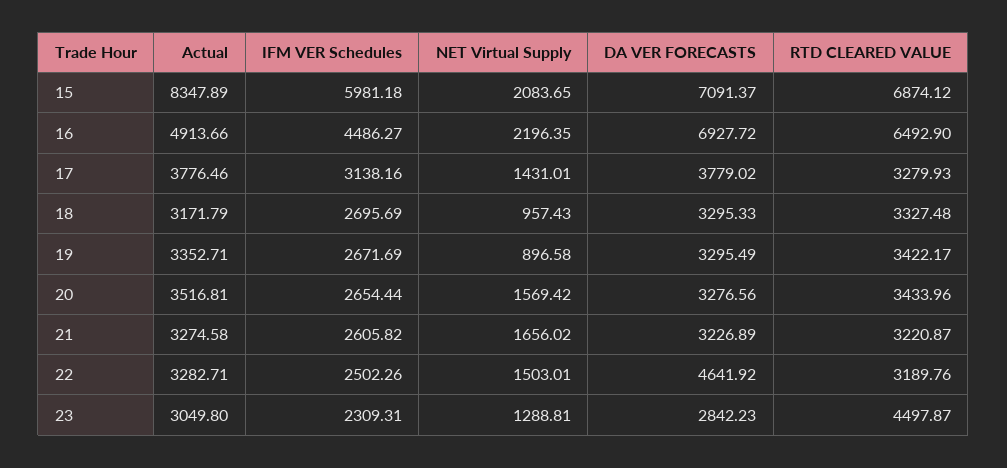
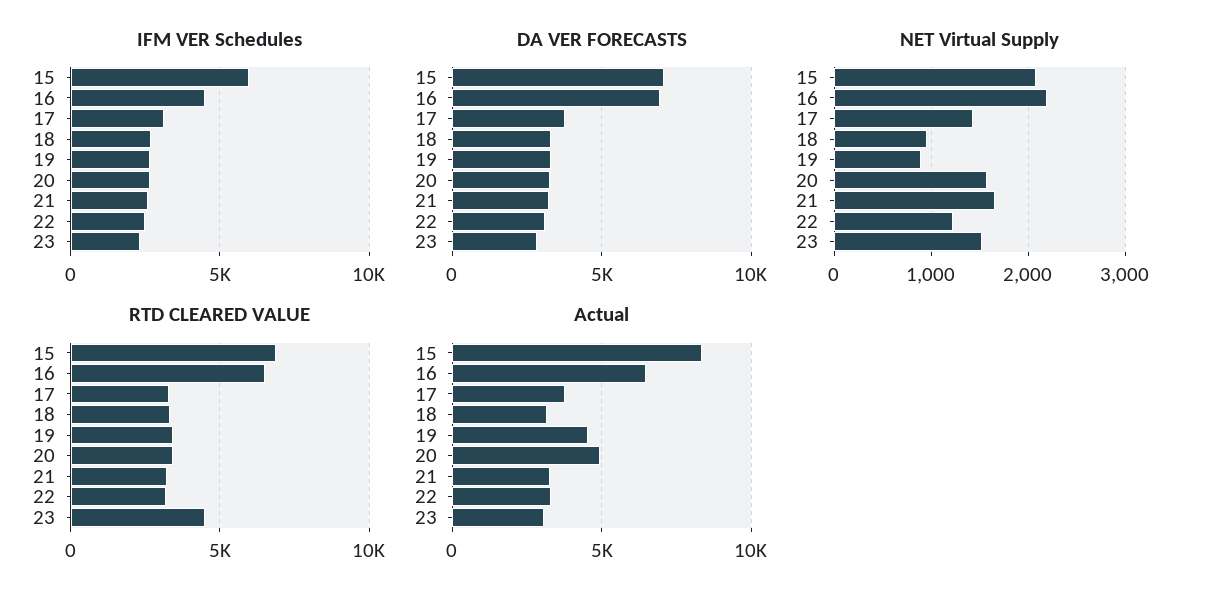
  {
    "Actual": {
      "15": 8347.89,
-     "16": 4913.66,
+     "16": 6500,
      "17": 3776.46,
      "18": 3171.79,
-     "19": 3352.71,
+     "19": 4500,
-     "20": 3516.81,
+     "20": 5000,
      "21": 3274.58,
      "22": 3282.71,
      "23": 3049.8
    },
    "IFM VER Schedules": {
      "15": 5981.18,
      "16": 4486.27,
      "17": 3138.16,
      "18": 2695.69,
      "19": 2671.69,
      "20": 2654.44,
      "21": 2605.82,
      "22": 2502.26,
      "23": 2309.31
    },
    "NET Virtual Supply": {
      "15": 2083.65,
      "16": 2196.35,
      "17": 1431.01,
      "18": 957.43,
      "19": 896.58,
      "20": 1569.42,
      "21": 1656.02,
-     "22": 1503.01,
+     "22": 1200,
-     "23": 1288.81
+     "23": 1500
    },
    "DA VER FORECASTS": {
      "15": 7091.37,
      "16": 6927.72,
      "17": 3779.02,
      "18": 3295.33,
      "19": 3295.49,
      "20": 3276.56,
      "21": 3226.89,
-     "22": 4641.92,
+     "22": 3000,
      "23": 2842.23
    },
    "RTD CLEARED VALUE": {
      "15": 6874.12,
      "16": 6492.9,
      "17": 3279.93,
      "18": 3327.48,
      "19": 3422.17,
      "20": 3433.96,
      "21": 3220.87,
      "22": 3189.76,
      "23": 4497.87
    }
  }

